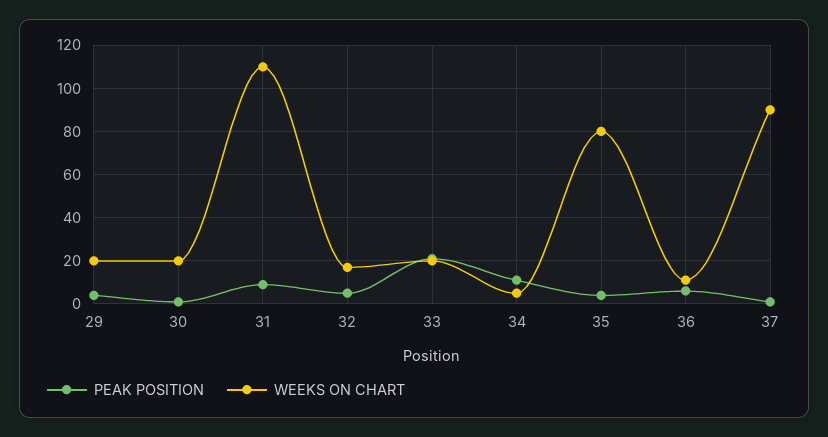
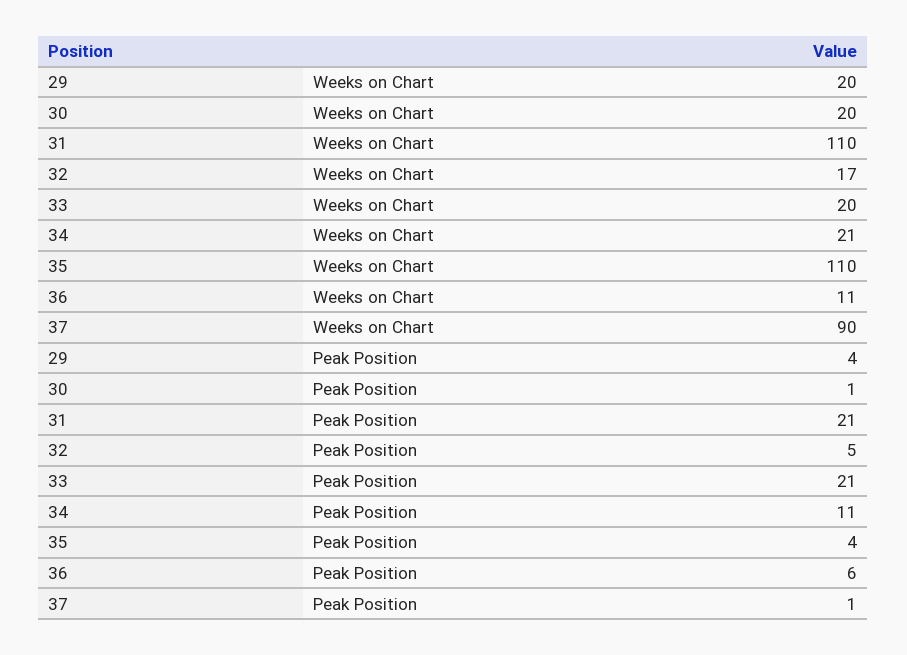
  {
    "PEAK POSITION": {
      "29": 4,
      "30": 1,
-     "31": 10,
+     "31": 21,
      "32": 5,
      "33": 21,
      "34": 11,
      "35": 4,
      "36": 6,
      "37": 1
    },
    "WEEKS ON CHART": {
      "29": 20,
      "30": 20,
      "31": 110,
      "32": 17,
      "33": 20,
-     "34": 5,
+     "34": 21,
-     "35": 80,
+     "35": 110,
      "36": 11,
      "37": 90
    }
  }

